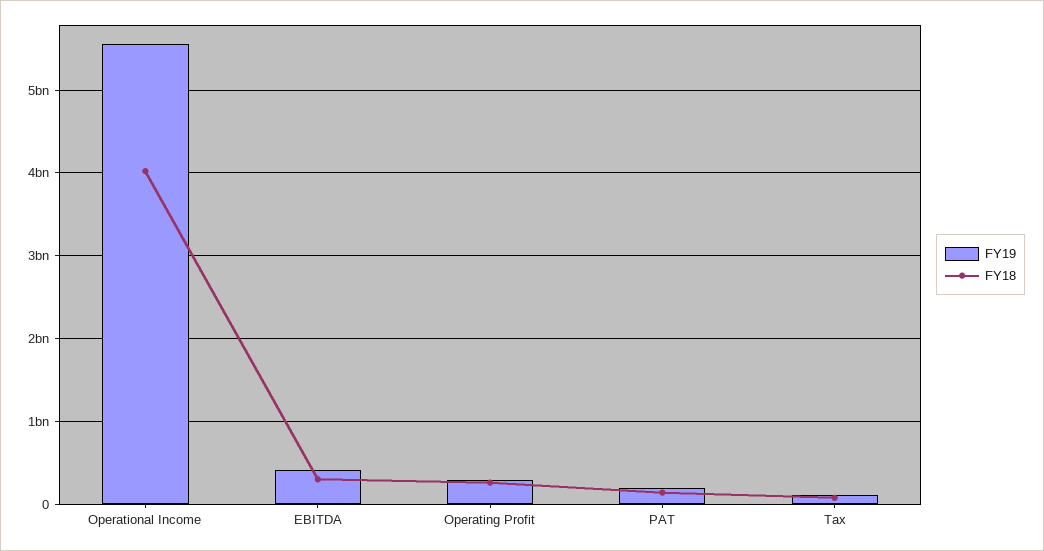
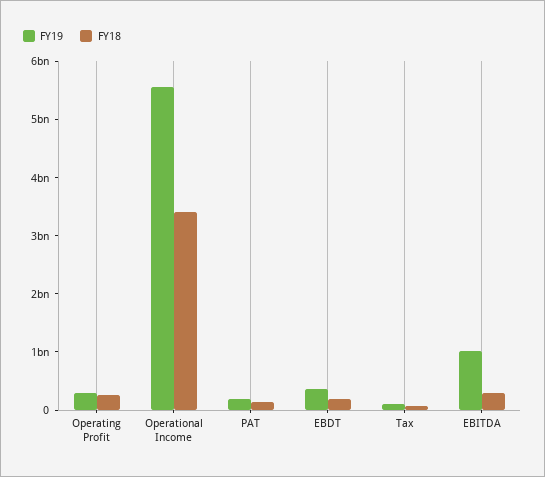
  {
    "FY19": {
      "Operational Income": 5600000000,
-     "EBITDA": 400000000,
+     "EBITDA": 1000000000,
      "Operating Profit": 300000000,
      "PAT": 200000000,
-     "Tax": 100000000
+     "Tax": 100000000,
+     "EBDT": 400000000
    },
    "FY18": {
-     "Operational Income": 4000000000,
+     "Operational Income": 3400000000,
      "EBITDA": 300000000,
      "Operating Profit": 300000000,
      "PAT": 100000000,
-     "Tax": 100000000
+     "Tax": 100000000,
+     "EBDT": 200000000
    }
  }

